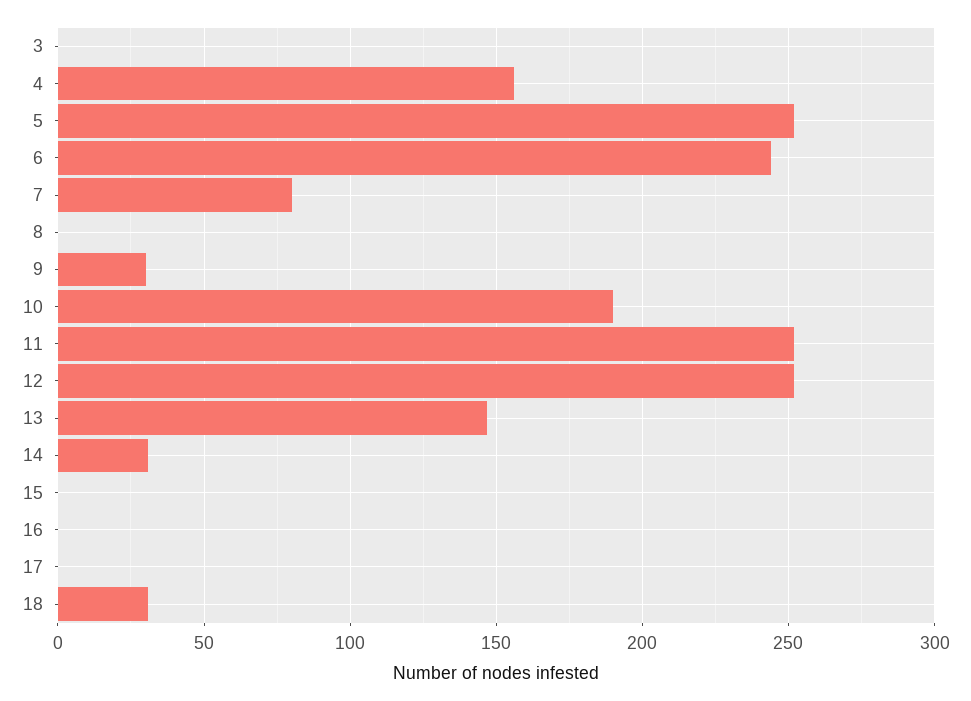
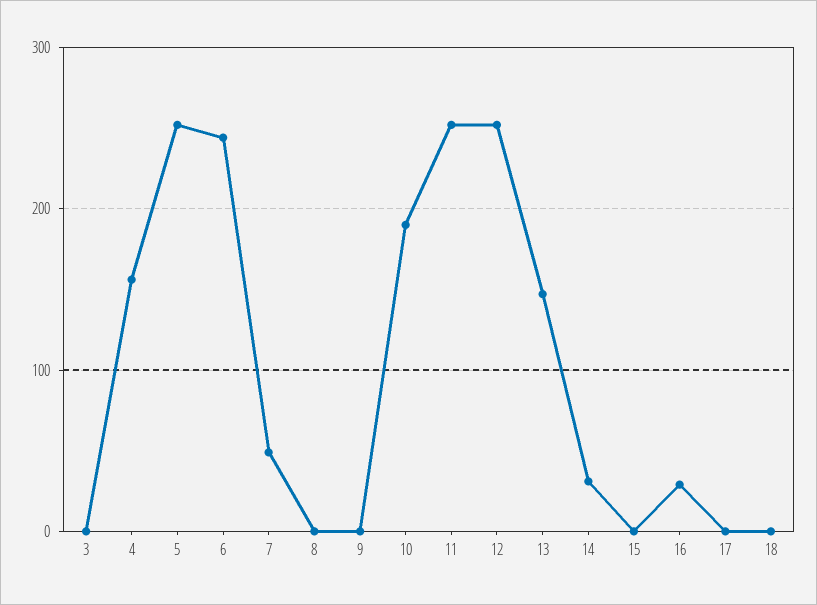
  {
    "3": 0,
    "4": 155,
    "5": 250,
    "6": 245,
-   "7": 80,
+   "7": 50,
    "8": 0,
-   "9": 30,
+   "9": 0,
    "10": 190,
    "11": 250,
    "12": 250,
    "13": 145,
    "14": 30,
    "15": 0,
-   "16": 0,
+   "16": 30,
    "17": 0,
-   "18": 30
+   "18": 0
  }

